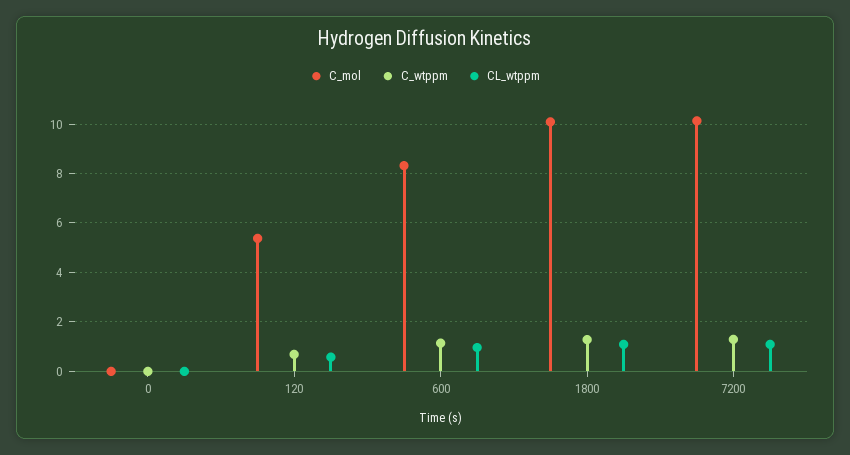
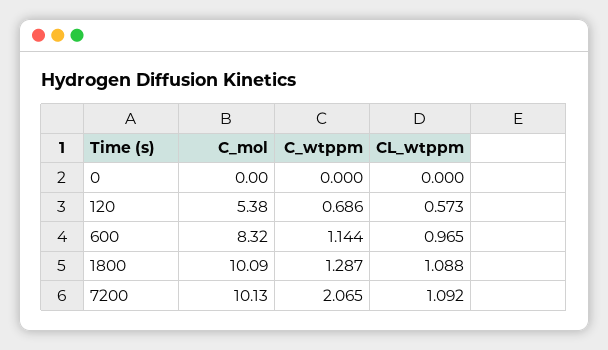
  {
    "C_mol": {
      "0": 0,
      "120": 5.38,
      "600": 8.32,
      "1800": 10.09,
      "7200": 10.13
    },
    "C_wtppm": {
      "0": 0,
      "120": 0.686,
      "600": 1.144,
      "1800": 1.287,
-     "7200": 1.25
+     "7200": 2.065
    },
    "CL_wtppm": {
      "0": 0,
      "120": 0.573,
      "600": 0.965,
      "1800": 1.088,
      "7200": 1.092
    }
  }

